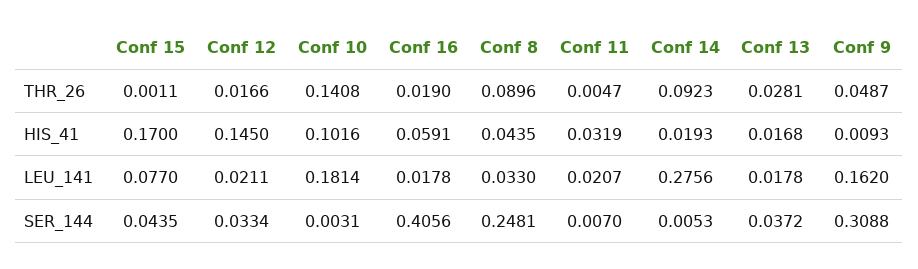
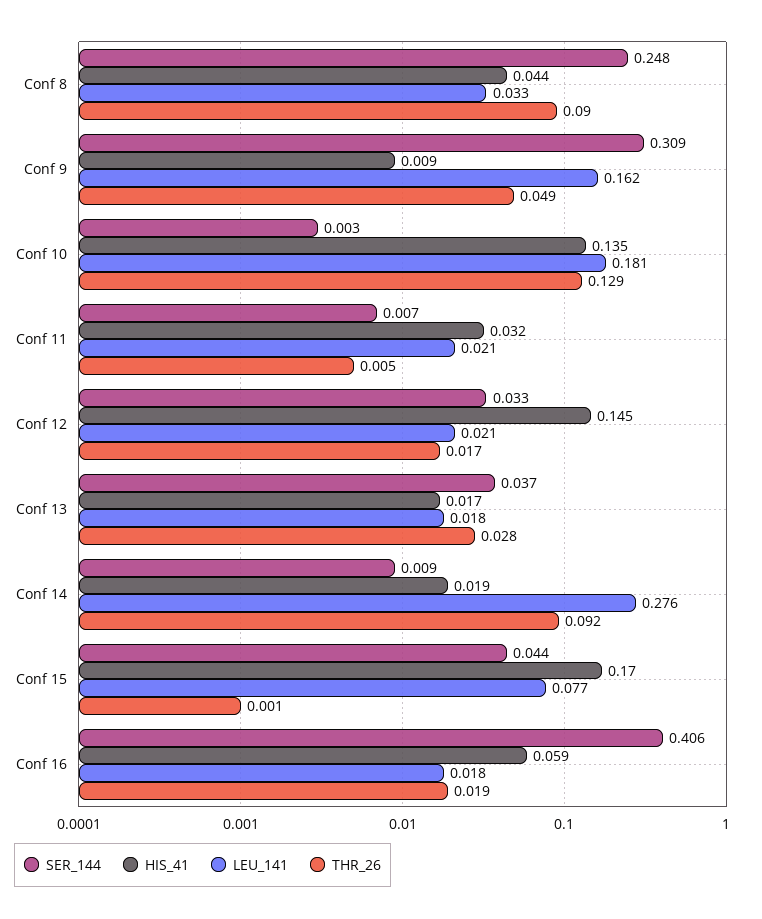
  {
    "THR_26": {
      "Conf 15": 0.0011,
      "Conf 12": 0.0166,
-     "Conf 10": 0.1408,
+     "Conf 10": 0.129,
      "Conf 16": 0.019,
      "Conf 8": 0.0896,
      "Conf 11": 0.0047,
      "Conf 14": 0.0923,
      "Conf 13": 0.0281,
      "Conf 9": 0.0487
    },
    "HIS_41": {
      "Conf 15": 0.17,
      "Conf 12": 0.145,
-     "Conf 10": 0.1016,
+     "Conf 10": 0.135,
      "Conf 16": 0.0591,
      "Conf 8": 0.0435,
      "Conf 11": 0.0319,
      "Conf 14": 0.0193,
      "Conf 13": 0.0168,
      "Conf 9": 0.0093
    },
    "LEU_141": {
      "Conf 15": 0.077,
      "Conf 12": 0.0211,
      "Conf 10": 0.1814,
      "Conf 16": 0.0178,
      "Conf 8": 0.033,
      "Conf 11": 0.0207,
      "Conf 14": 0.2756,
      "Conf 13": 0.0178,
      "Conf 9": 0.162
    },
    "SER_144": {
      "Conf 15": 0.0435,
      "Conf 12": 0.0334,
      "Conf 10": 0.0031,
      "Conf 16": 0.4056,
      "Conf 8": 0.2481,
      "Conf 11": 0.007,
-     "Conf 14": 0.0053,
+     "Conf 14": 0.009,
      "Conf 13": 0.0372,
      "Conf 9": 0.3088
    }
  }

